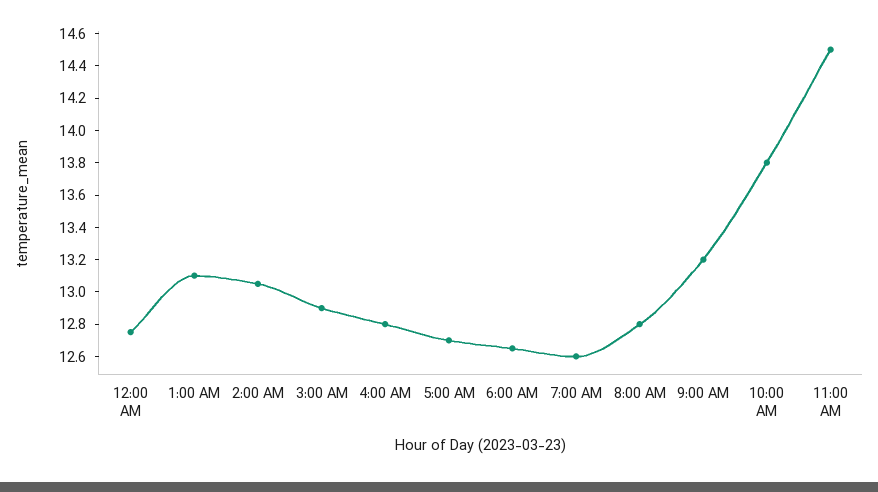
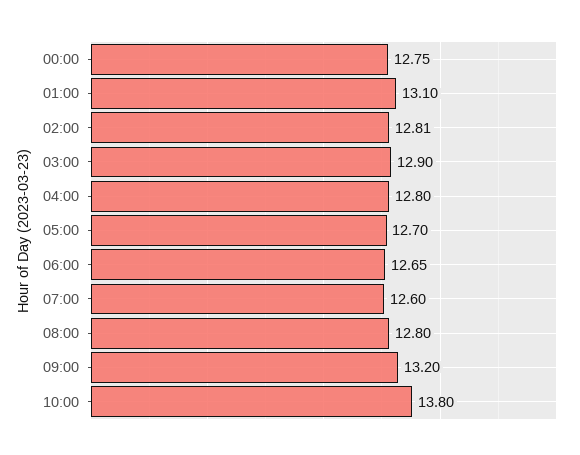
  {
    "12:00 AM": 12.75,
    "1:00 AM": 13.1,
-   "2:00 AM": 13.05,
+   "2:00 AM": 12.81,
    "3:00 AM": 12.9,
    "4:00 AM": 12.8,
    "5:00 AM": 12.7,
    "6:00 AM": 12.65,
    "7:00 AM": 12.6,
    "8:00 AM": 12.8,
    "9:00 AM": 13.2,
-   "10:00 AM": 13.8,
+   "10:00 AM": 13.8
-   "11:00 AM": 14.5
  }

